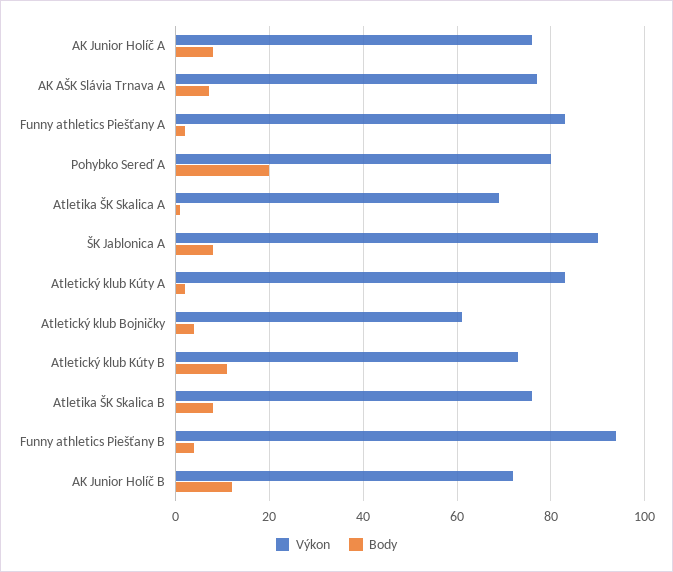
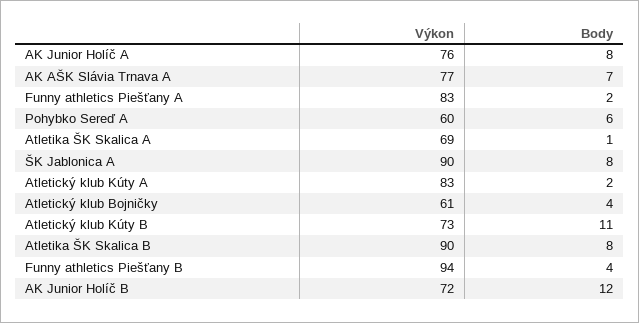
  {
    "Výkon": {
      "AK Junior Holíč A": 76,
      "AK AŠK Slávia Trnava A": 77,
      "Funny athletics Piešťany A": 83,
-     "Pohybko Sereď A": 80,
+     "Pohybko Sereď A": 60,
      "Atletika ŠK Skalica A": 69,
      "ŠK Jablonica A": 90,
      "Atletický klub Kúty A": 83,
      "Atletický klub Bojničky": 61,
      "Atletický klub Kúty B": 73,
-     "Atletika ŠK Skalica B": 75,
+     "Atletika ŠK Skalica B": 90,
      "Funny athletics Piešťany B": 94,
      "AK Junior Holíč B": 72
    },
    "Body": {
      "AK Junior Holíč A": 8,
      "AK AŠK Slávia Trnava A": 7,
      "Funny athletics Piešťany A": 2,
-     "Pohybko Sereď A": 20,
+     "Pohybko Sereď A": 6,
      "Atletika ŠK Skalica A": 1,
      "ŠK Jablonica A": 8,
      "Atletický klub Kúty A": 2,
      "Atletický klub Bojničky": 4,
      "Atletický klub Kúty B": 11,
      "Atletika ŠK Skalica B": 8,
      "Funny athletics Piešťany B": 4,
      "AK Junior Holíč B": 12
    }
  }

